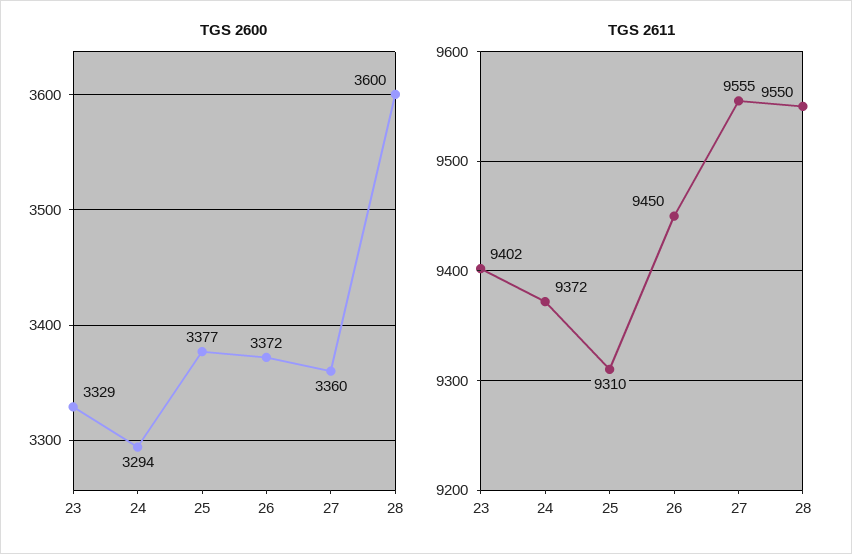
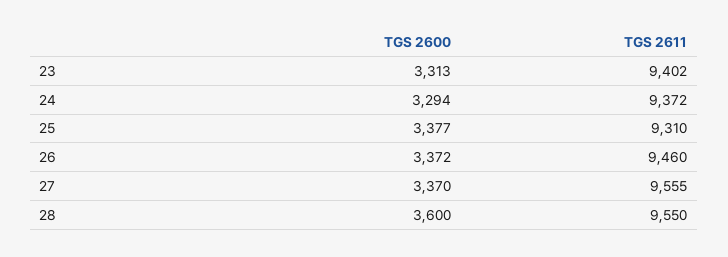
  {
    "TGS 2600": {
-     "23": 3329,
+     "23": 3313,
      "24": 3294,
      "25": 3377,
      "26": 3372,
-     "27": 3360,
+     "27": 3370,
      "28": 3600
    },
    "TGS 2611": {
      "23": 9402,
      "24": 9372,
      "25": 9310,
-     "26": 9450,
+     "26": 9460,
      "27": 9555,
      "28": 9550
    }
  }

